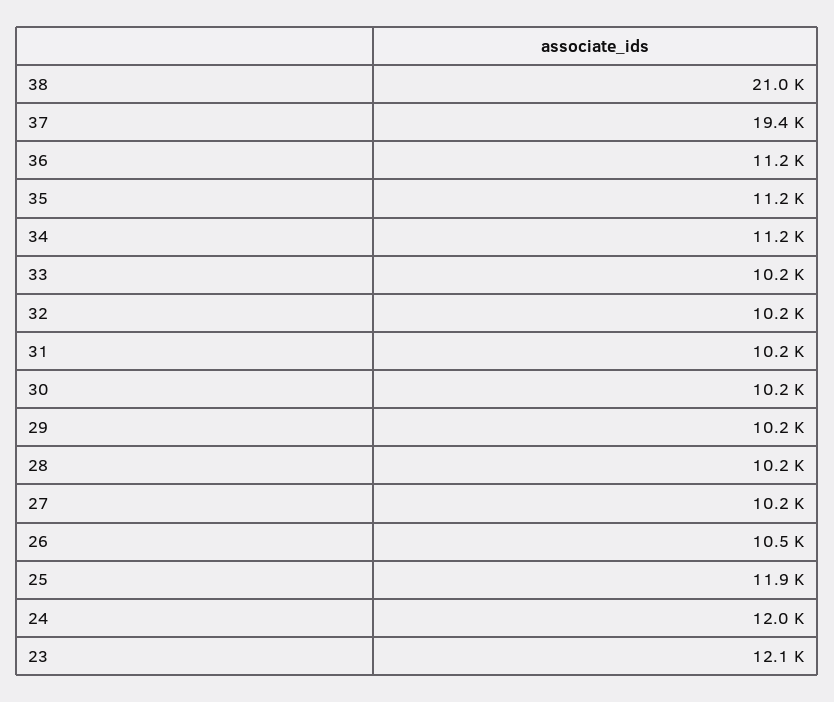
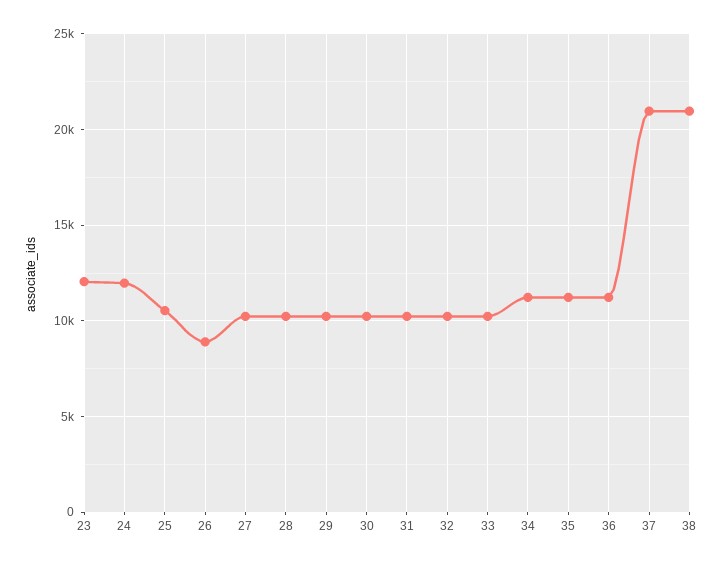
  {
    "38": 21000,
-   "37": 19400,
+   "37": 21000,
    "36": 11200,
    "35": 11200,
    "34": 11200,
    "33": 10200,
    "32": 10200,
    "31": 10200,
    "30": 10200,
    "29": 10200,
    "28": 10200,
    "27": 10200,
-   "26": 10500,
+   "26": 9000,
-   "25": 11900,
+   "25": 10500,
    "24": 12000,
    "23": 12100
  }

